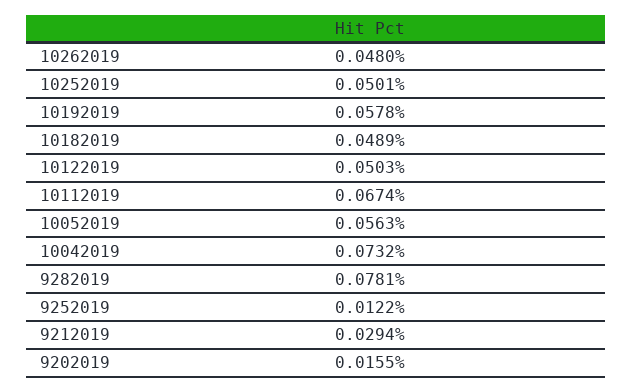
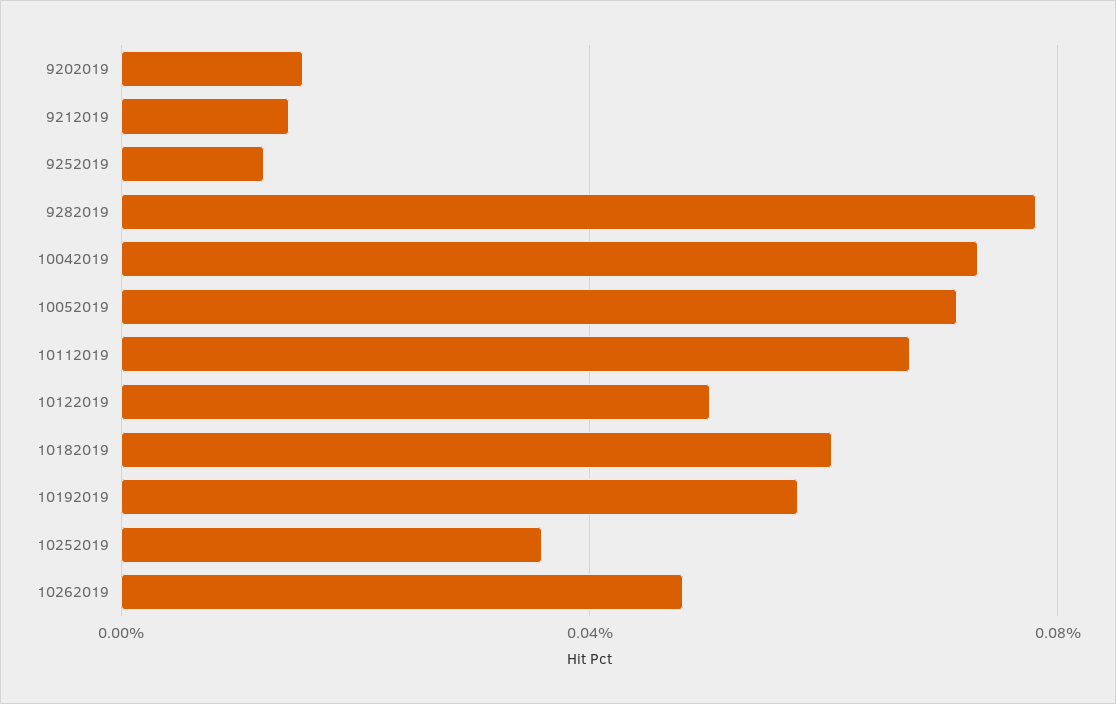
  {
    "10262019": 0.048,
-   "10252019": 0.0501,
+   "10252019": 0.035,
    "10192019": 0.0578,
-   "10182019": 0.0489,
+   "10182019": 0.06,
    "10122019": 0.0503,
    "10112019": 0.0674,
-   "10052019": 0.0563,
+   "10052019": 0.07,
    "10042019": 0.0732,
    "9282019": 0.0781,
    "9252019": 0.0122,
-   "9212019": 0.0294,
+   "9212019": 0.015,
    "9202019": 0.0155
  }

